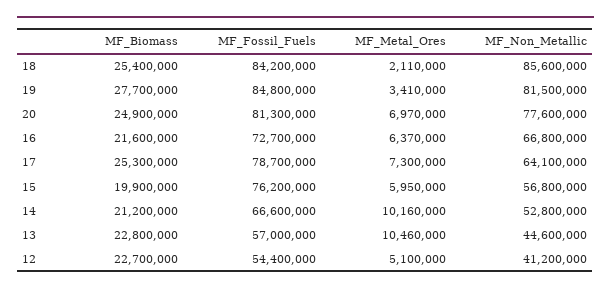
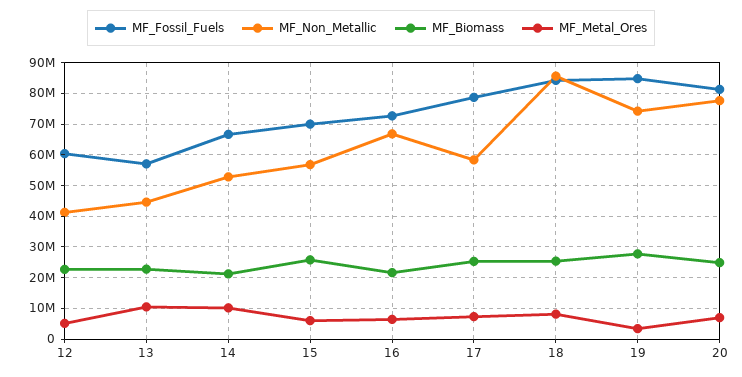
  {
    "MF_Biomass": {
      "18": 25400000,
      "19": 27700000,
      "20": 24900000,
      "16": 21600000,
      "17": 25300000,
-     "15": 19900000,
+     "15": 26000000,
      "14": 21200000,
      "13": 22800000,
      "12": 22700000
    },
    "MF_Fossil_Fuels": {
      "18": 84200000,
      "19": 84800000,
      "20": 81300000,
      "16": 72700000,
      "17": 78700000,
-     "15": 76200000,
+     "15": 70000000,
      "14": 66600000,
      "13": 57000000,
-     "12": 54400000
+     "12": 60000000
    },
    "MF_Metal_Ores": {
-     "18": 2110000,
+     "18": 8000000,
      "19": 3410000,
      "20": 6970000,
      "16": 6370000,
      "17": 7300000,
      "15": 5950000,
      "14": 10160000,
      "13": 10460000,
      "12": 5100000
    },
    "MF_Non_Metallic": {
      "18": 85600000,
-     "19": 81500000,
+     "19": 74000000,
      "20": 77600000,
      "16": 66800000,
-     "17": 64100000,
+     "17": 58000000,
      "15": 56800000,
      "14": 52800000,
      "13": 44600000,
      "12": 41200000
    }
  }

